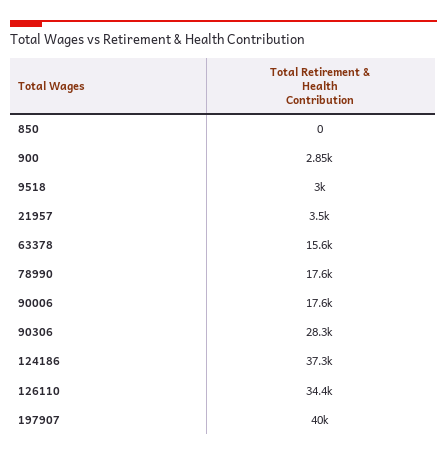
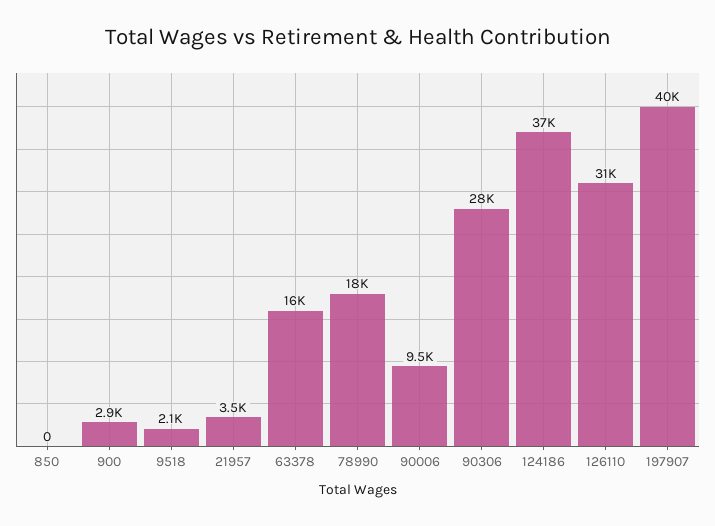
  {
    "850": 0,
    "900": 2850,
-   "9518": 3000,
+   "9518": 2100,
    "21957": 3500,
    "63378": 15600,
    "78990": 17600,
-   "90006": 17600,
+   "90006": 9500,
    "90306": 28300,
    "124186": 37300,
-   "126110": 34400,
+   "126110": 31000,
    "197907": 40000
  }

